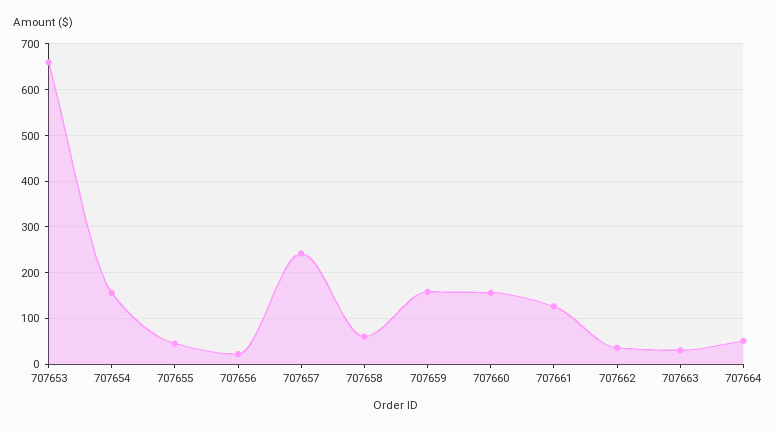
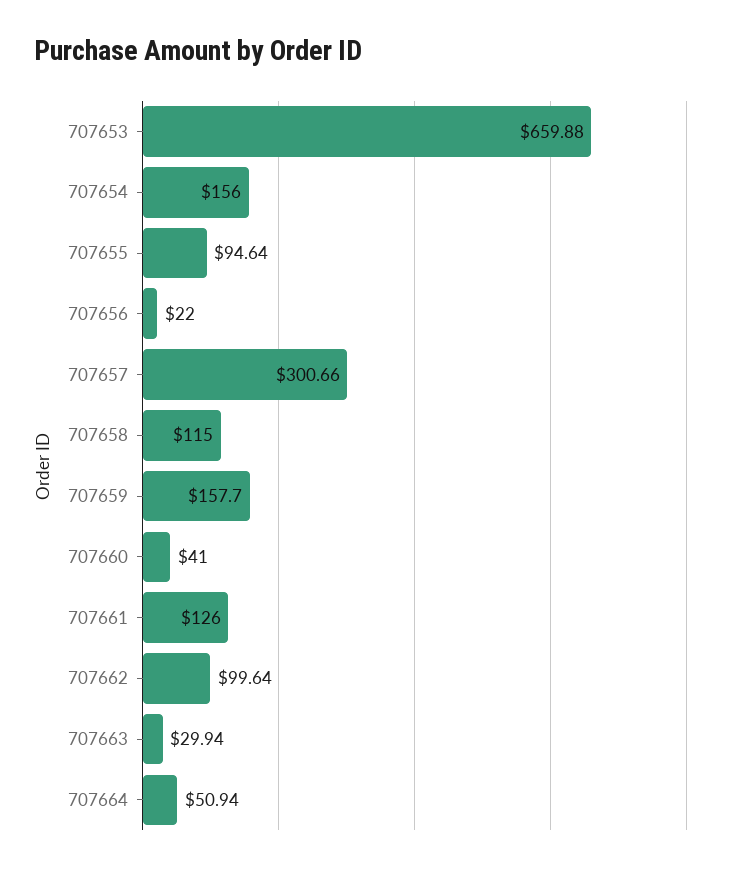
  {
    "707653": 659.88,
    "707654": 156,
-   "707655": 40,
+   "707655": 94.64,
    "707656": 22,
-   "707657": 240,
+   "707657": 300.66,
-   "707658": 60,
+   "707658": 115,
    "707659": 157.7,
-   "707660": 160,
+   "707660": 41,
    "707661": 126,
-   "707662": 40,
+   "707662": 99.64,
    "707663": 29.94,
    "707664": 50.94
  }

